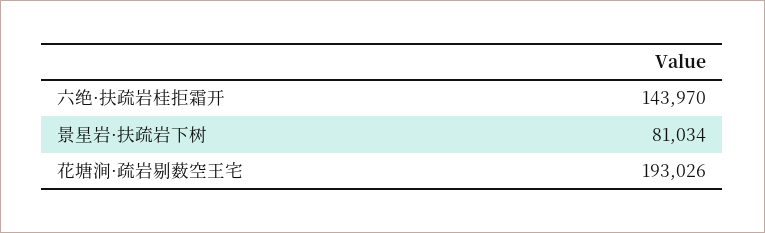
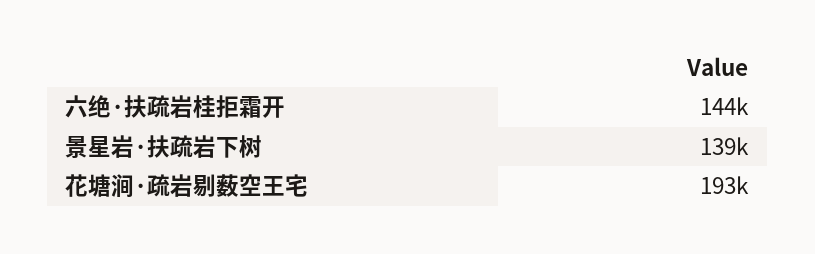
  {
    "六绝·扶疏岩桂拒霜开": 143970,
-   "景星岩·扶疏岩下树": 81034,
+   "景星岩·扶疏岩下树": 139000,
    "花塘涧·疏岩剔薮空王宅": 193026
  }

